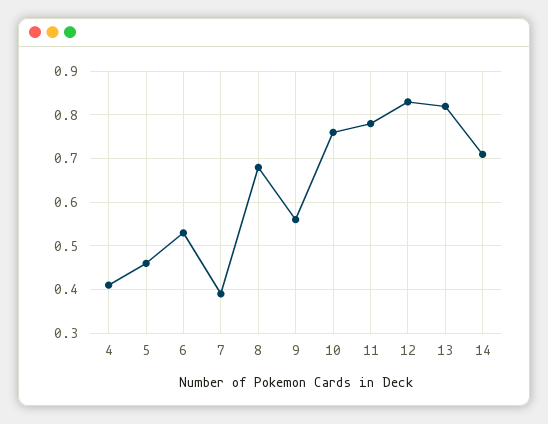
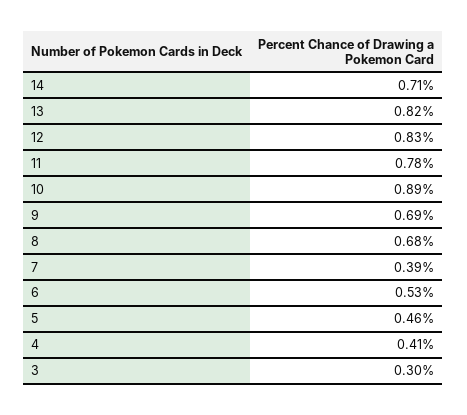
  {
    "4": 0.41,
    "5": 0.46,
    "6": 0.53,
    "7": 0.39,
    "8": 0.68,
-   "9": 0.55,
+   "9": 0.69,
-   "10": 0.75,
+   "10": 0.89,
    "11": 0.78,
    "12": 0.83,
    "13": 0.82,
-   "14": 0.71
+   "14": 0.71,
+   "3": 0.3
  }

